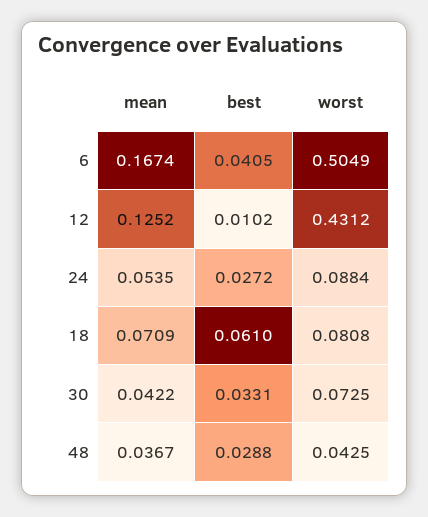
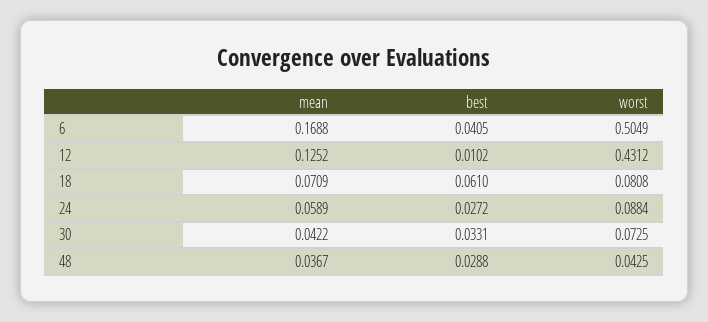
  {
    "mean": {
-     "6": 0.1674,
+     "6": 0.1688,
      "12": 0.1252,
-     "24": 0.0535,
+     "24": 0.0589,
      "18": 0.0709,
      "30": 0.0422,
      "48": 0.0367
    },
    "best": {
      "6": 0.0405,
      "12": 0.0102,
      "24": 0.0272,
      "18": 0.061,
      "30": 0.0331,
      "48": 0.0288
    },
    "worst": {
      "6": 0.5049,
      "12": 0.4312,
      "24": 0.0884,
      "18": 0.0808,
      "30": 0.0725,
      "48": 0.0425
    }
  }

